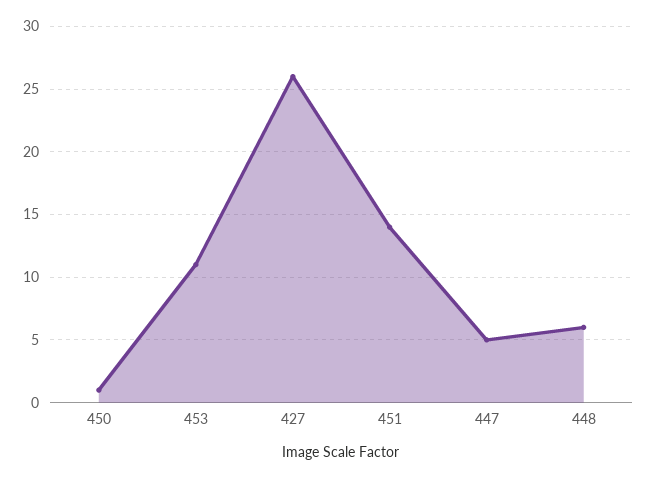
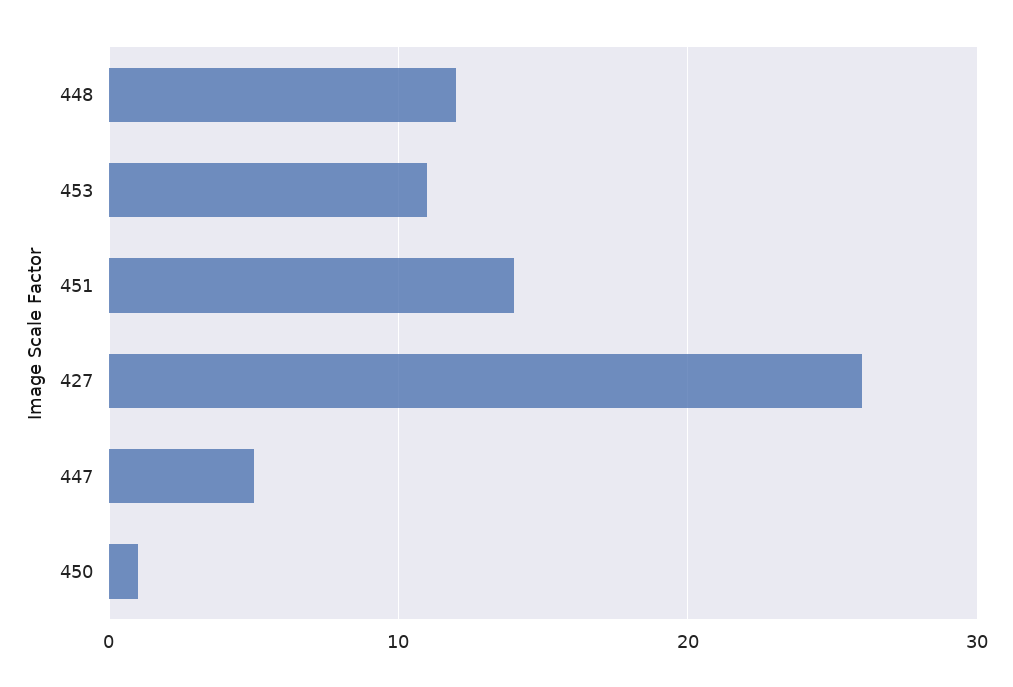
  {
    "450": 1,
    "453": 11,
    "427": 26,
    "451": 14,
    "447": 5,
-   "448": 6
+   "448": 12
  }

